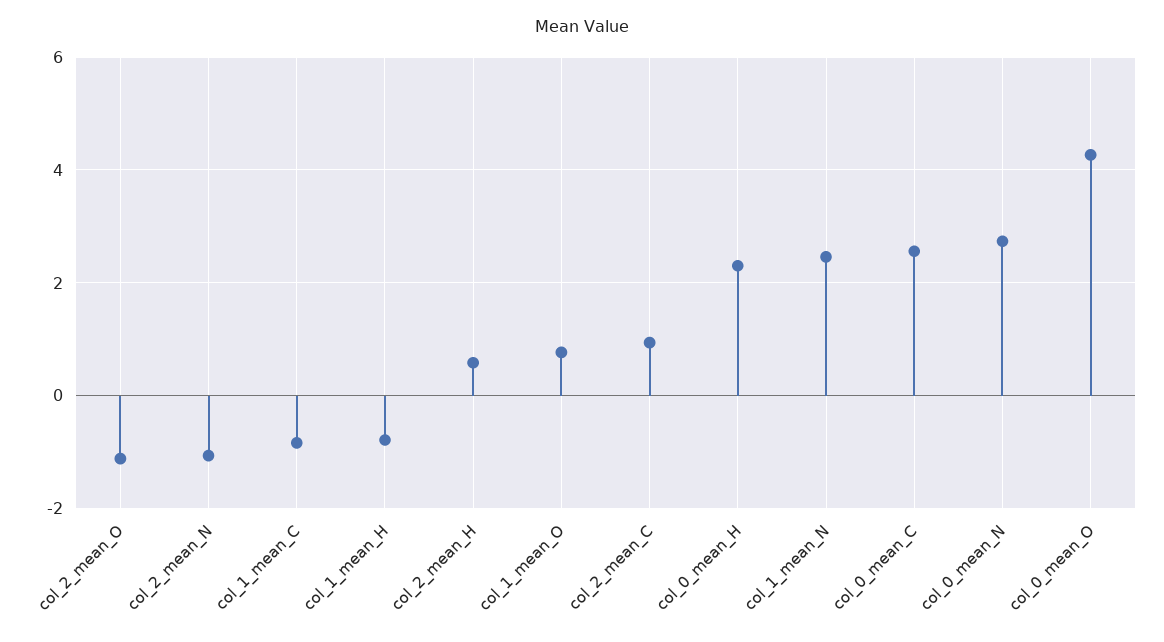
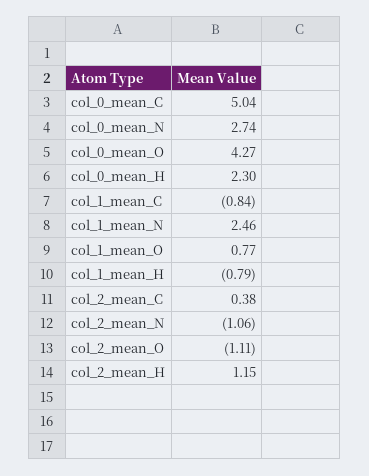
  {
    "col_2_mean_O": -1.11,
    "col_2_mean_N": -1.06,
    "col_1_mean_C": -0.84,
    "col_1_mean_H": -0.79,
-   "col_2_mean_H": 0.6,
+   "col_2_mean_H": 1.15,
    "col_1_mean_O": 0.77,
-   "col_2_mean_C": 1,
+   "col_2_mean_C": 0.38,
    "col_0_mean_H": 2.3,
    "col_1_mean_N": 2.46,
-   "col_0_mean_C": 2.6,
+   "col_0_mean_C": 5.04,
    "col_0_mean_N": 2.74,
    "col_0_mean_O": 4.27
  }

